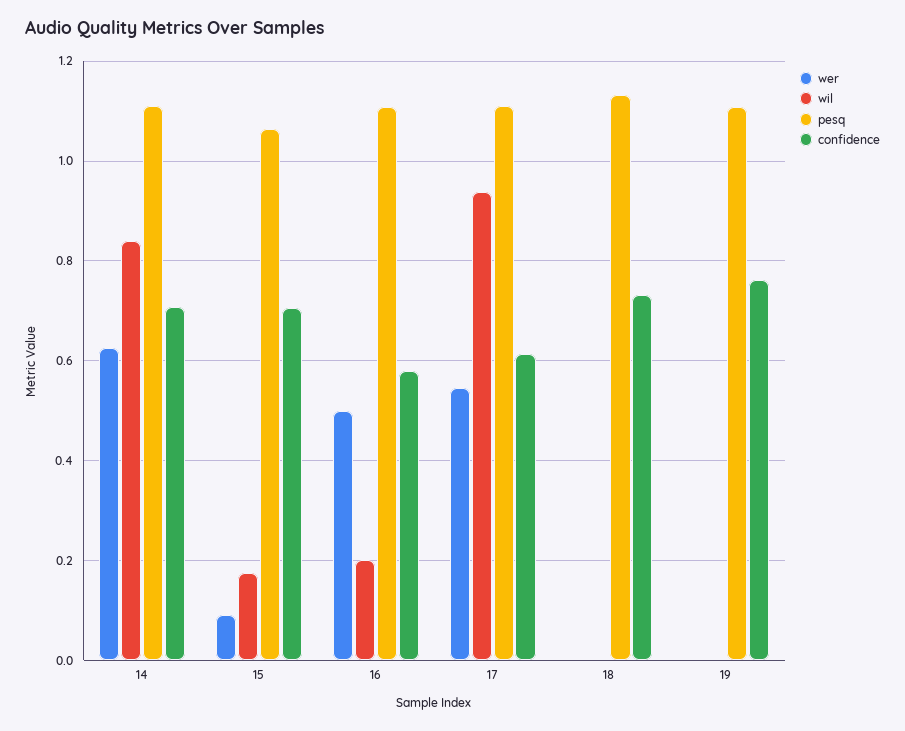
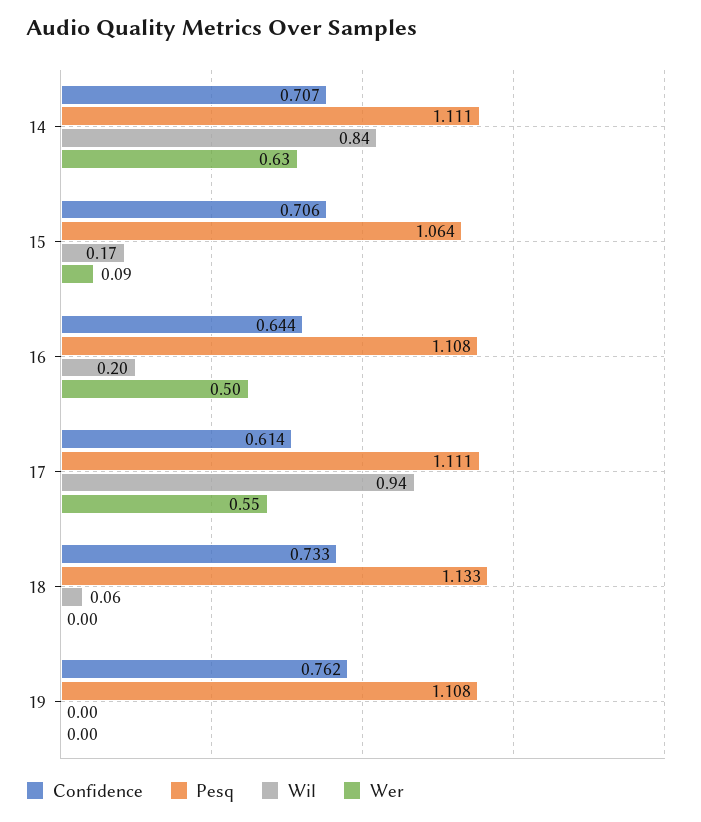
  {
    "wer": {
      "14": 0.63,
      "15": 0.09,
      "16": 0.5,
      "17": 0.55,
      "18": 0,
      "19": 0
    },
    "wil": {
      "14": 0.84,
      "15": 0.17,
      "16": 0.2,
      "17": 0.94,
-     "18": 0,
+     "18": 0.06,
      "19": 0
    },
    "pesq": {
      "14": 1.111,
      "15": 1.064,
      "16": 1.108,
      "17": 1.111,
      "18": 1.133,
      "19": 1.108
    },
    "confidence": {
      "14": 0.707,
      "15": 0.706,
-     "16": 0.58,
+     "16": 0.644,
      "17": 0.614,
      "18": 0.733,
      "19": 0.762
    }
  }

